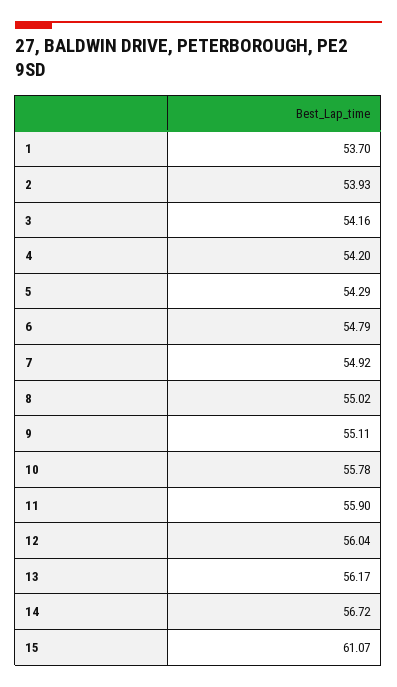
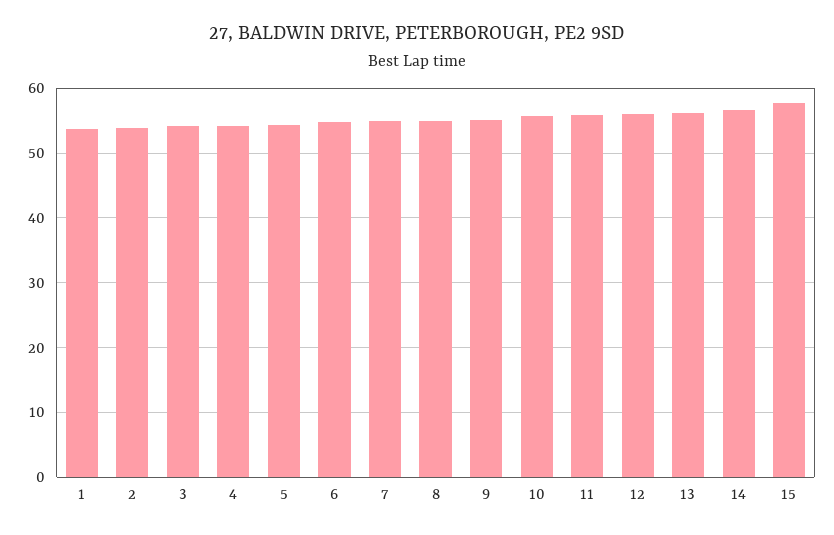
  {
    "1": 53.7,
    "2": 53.93,
    "3": 54.16,
    "4": 54.2,
    "5": 54.29,
    "6": 54.79,
    "7": 54.92,
    "8": 55.02,
    "9": 55.11,
    "10": 55.78,
    "11": 55.9,
    "12": 56.04,
    "13": 56.17,
    "14": 56.72,
-   "15": 61.07
+   "15": 58
  }

